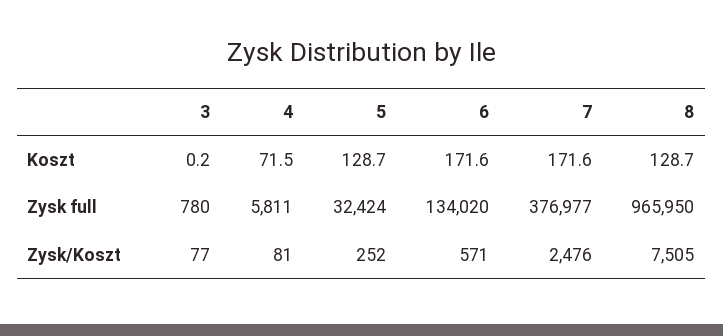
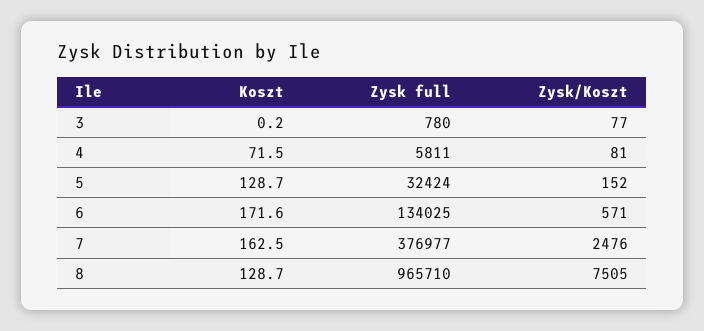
  {
    "3": {
      "Koszt": 0.2,
      "Zysk full": 780,
      "Zysk/Koszt": 77
    },
    "4": {
      "Koszt": 71.5,
      "Zysk full": 5811,
      "Zysk/Koszt": 81
    },
    "5": {
      "Koszt": 128.7,
      "Zysk full": 32424,
-     "Zysk/Koszt": 252
+     "Zysk/Koszt": 152
    },
    "6": {
      "Koszt": 171.6,
-     "Zysk full": 134020,
+     "Zysk full": 134025,
      "Zysk/Koszt": 571
    },
    "7": {
-     "Koszt": 171.6,
+     "Koszt": 162.5,
      "Zysk full": 376977,
      "Zysk/Koszt": 2476
    },
    "8": {
      "Koszt": 128.7,
-     "Zysk full": 965950,
+     "Zysk full": 965710,
      "Zysk/Koszt": 7505
    }
  }

